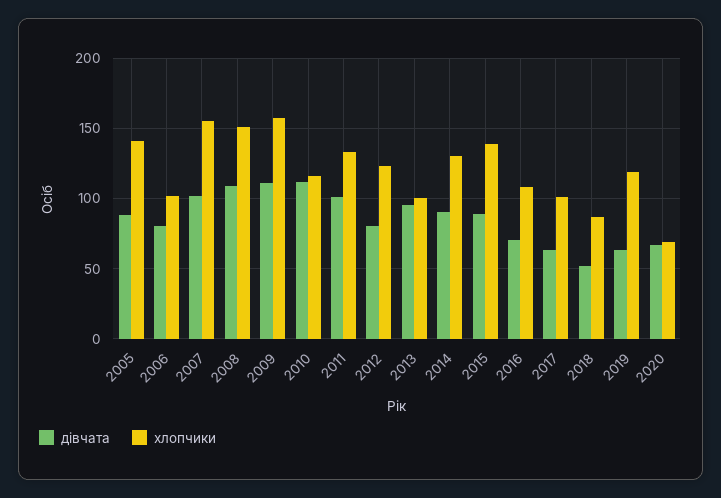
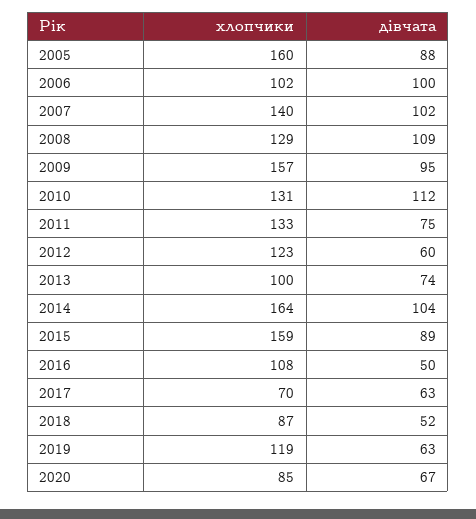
  {
    "дівчата": {
      "2005": 88,
-     "2006": 80,
+     "2006": 100,
      "2007": 102,
      "2008": 109,
-     "2009": 110,
+     "2009": 95,
      "2010": 112,
-     "2011": 100,
+     "2011": 75,
-     "2012": 80,
+     "2012": 60,
-     "2013": 95,
+     "2013": 74,
-     "2014": 90,
+     "2014": 104,
      "2015": 89,
-     "2016": 70,
+     "2016": 50,
      "2017": 63,
      "2018": 52,
      "2019": 63,
      "2020": 67
    },
    "хлопчики": {
-     "2005": 140,
+     "2005": 160,
      "2006": 102,
-     "2007": 155,
+     "2007": 140,
-     "2008": 150,
+     "2008": 129,
      "2009": 157,
-     "2010": 115,
+     "2010": 131,
      "2011": 133,
      "2012": 123,
      "2013": 100,
-     "2014": 130,
+     "2014": 164,
-     "2015": 140,
+     "2015": 159,
      "2016": 108,
-     "2017": 100,
+     "2017": 70,
      "2018": 87,
      "2019": 119,
-     "2020": 70
+     "2020": 85
    }
  }

